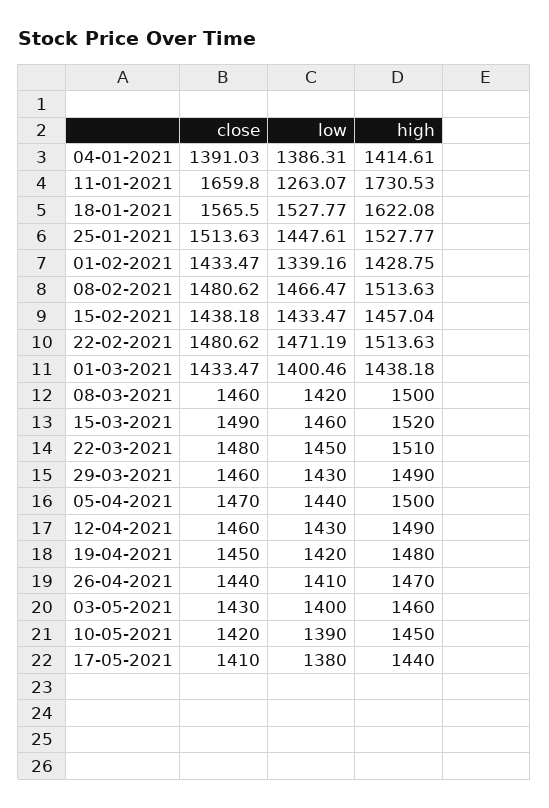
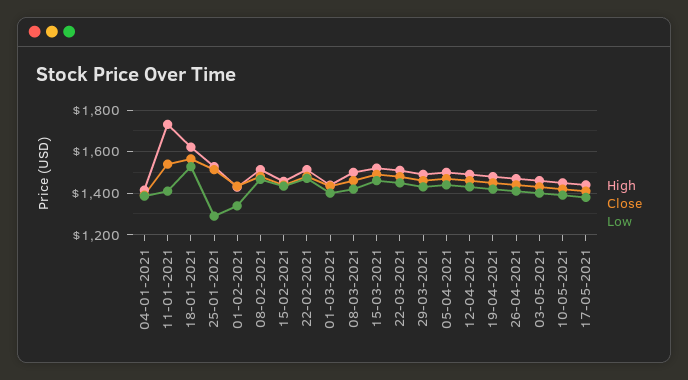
  {
    "close": {
      "04-01-2021": 1391.03,
-     "11-01-2021": 1659.8,
+     "11-01-2021": 1550,
      "18-01-2021": 1565.5,
      "25-01-2021": 1513.63,
      "01-02-2021": 1433.47,
      "08-02-2021": 1480.62,
      "15-02-2021": 1438.18,
      "22-02-2021": 1480.62,
      "01-03-2021": 1433.47,
      "08-03-2021": 1460,
      "15-03-2021": 1490,
      "22-03-2021": 1480,
      "29-03-2021": 1460,
      "05-04-2021": 1470,
      "12-04-2021": 1460,
      "19-04-2021": 1450,
      "26-04-2021": 1440,
      "03-05-2021": 1430,
      "10-05-2021": 1420,
      "17-05-2021": 1410
    },
    "low": {
      "04-01-2021": 1386.31,
-     "11-01-2021": 1263.07,
+     "11-01-2021": 1400,
      "18-01-2021": 1527.77,
-     "25-01-2021": 1447.61,
+     "25-01-2021": 1300,
      "01-02-2021": 1339.16,
      "08-02-2021": 1466.47,
      "15-02-2021": 1433.47,
      "22-02-2021": 1471.19,
      "01-03-2021": 1400.46,
      "08-03-2021": 1420,
      "15-03-2021": 1460,
      "22-03-2021": 1450,
      "29-03-2021": 1430,
      "05-04-2021": 1440,
      "12-04-2021": 1430,
      "19-04-2021": 1420,
      "26-04-2021": 1410,
      "03-05-2021": 1400,
      "10-05-2021": 1390,
      "17-05-2021": 1380
    },
    "high": {
      "04-01-2021": 1414.61,
      "11-01-2021": 1730.53,
      "18-01-2021": 1622.08,
      "25-01-2021": 1527.77,
      "01-02-2021": 1428.75,
      "08-02-2021": 1513.63,
      "15-02-2021": 1457.04,
      "22-02-2021": 1513.63,
      "01-03-2021": 1438.18,
      "08-03-2021": 1500,
      "15-03-2021": 1520,
      "22-03-2021": 1510,
      "29-03-2021": 1490,
      "05-04-2021": 1500,
      "12-04-2021": 1490,
      "19-04-2021": 1480,
      "26-04-2021": 1470,
      "03-05-2021": 1460,
      "10-05-2021": 1450,
      "17-05-2021": 1440
    }
  }

